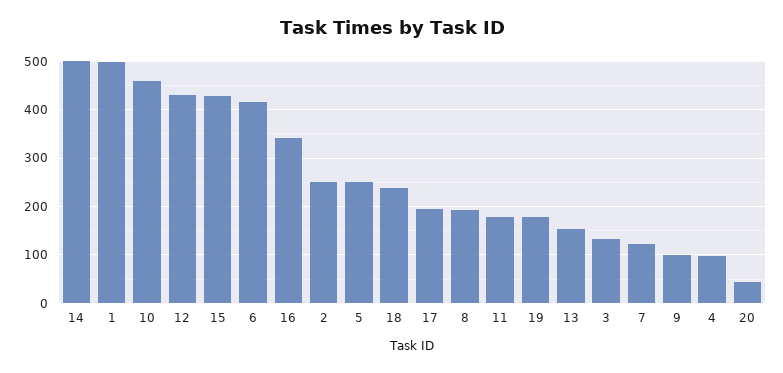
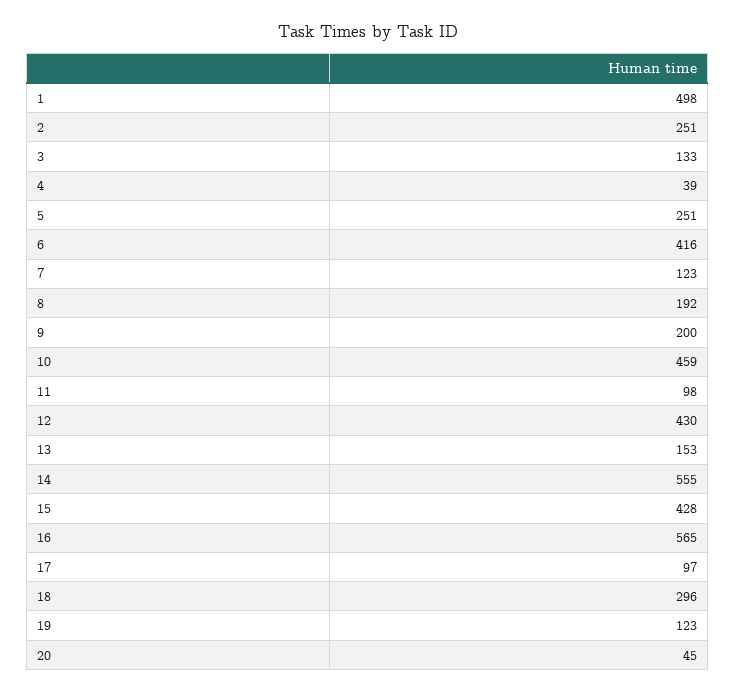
  {
-   "14": 500,
+   "14": 555,
    "1": 498,
    "10": 459,
    "12": 430,
    "15": 428,
    "6": 416,
-   "16": 340,
+   "16": 565,
    "2": 251,
    "5": 251,
-   "18": 240,
+   "18": 296,
-   "17": 200,
+   "17": 97,
    "8": 192,
-   "11": 180,
+   "11": 98,
-   "19": 180,
+   "19": 123,
    "13": 153,
    "3": 133,
    "7": 123,
-   "9": 100,
+   "9": 200,
-   "4": 100,
+   "4": 39,
    "20": 45
  }

